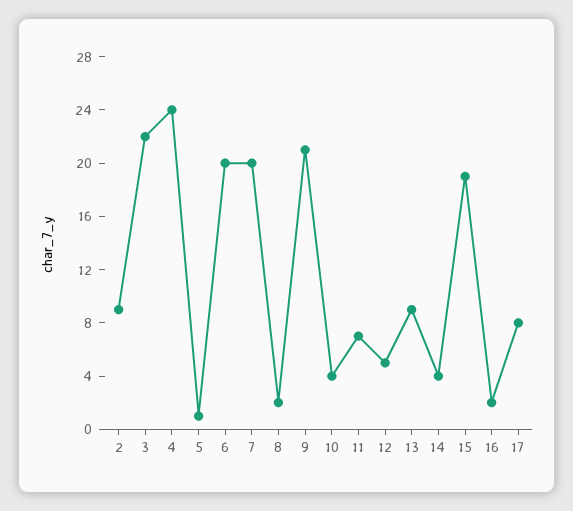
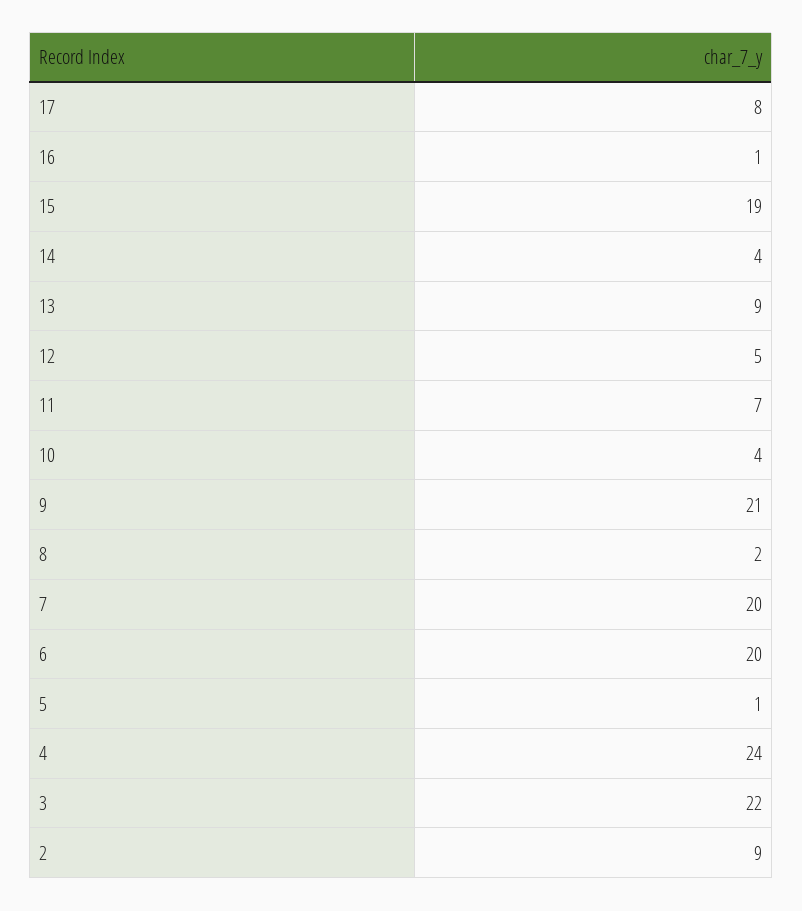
  {
    "2": 9,
    "3": 22,
    "4": 24,
    "5": 1,
    "6": 20,
    "7": 20,
    "8": 2,
    "9": 21,
    "10": 4,
    "11": 7,
    "12": 5,
    "13": 9,
    "14": 4,
    "15": 19,
-   "16": 2,
+   "16": 1,
    "17": 8
  }

